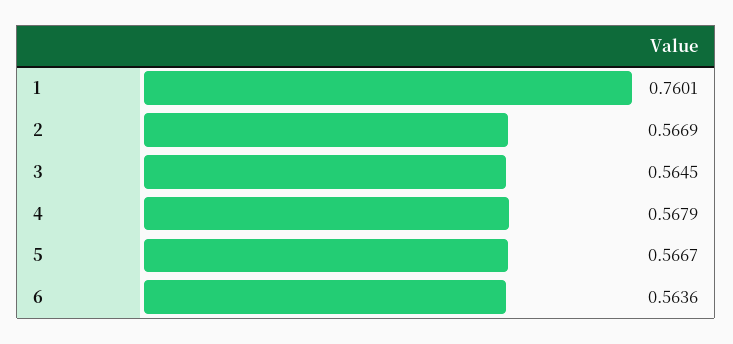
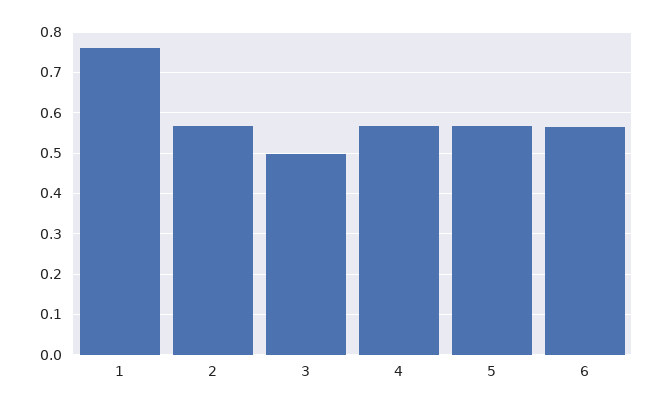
  {
    "1": 0.7601,
    "2": 0.5669,
-   "3": 0.5645,
+   "3": 0.5,
    "4": 0.5679,
    "5": 0.5667,
    "6": 0.5636
  }

